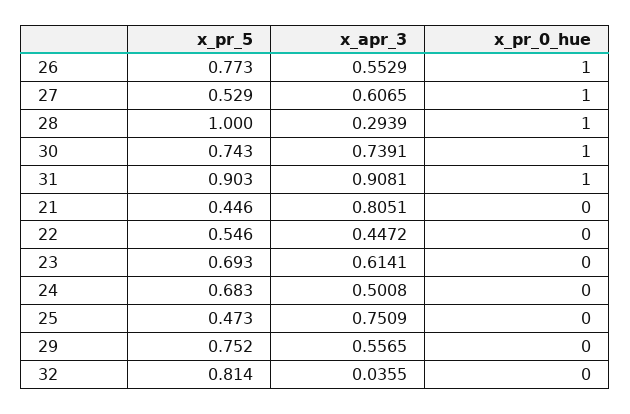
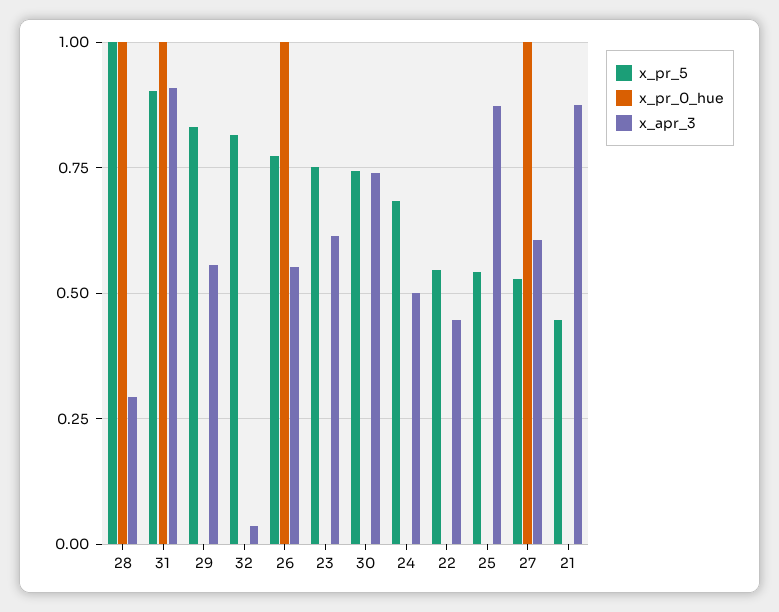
  {
    "x_pr_5": {
      "26": 0.773,
      "27": 0.529,
      "28": 1,
      "30": 0.743,
      "31": 0.903,
      "21": 0.446,
      "22": 0.546,
-     "23": 0.693,
+     "23": 0.75,
      "24": 0.683,
-     "25": 0.473,
+     "25": 0.55,
-     "29": 0.752,
+     "29": 0.825,
      "32": 0.814
    },
    "x_apr_3": {
      "26": 0.5529,
      "27": 0.6065,
      "28": 0.2939,
      "30": 0.7391,
      "31": 0.9081,
-     "21": 0.8051,
+     "21": 0.875,
      "22": 0.4472,
      "23": 0.6141,
      "24": 0.5008,
-     "25": 0.7509,
+     "25": 0.875,
      "29": 0.5565,
      "32": 0.0355
    },
    "x_pr_0_hue": {
      "26": 1,
      "27": 1,
      "28": 1,
-     "30": 1,
+     "30": 0,
      "31": 1,
      "21": 0,
      "22": 0,
      "23": 0,
      "24": 0,
      "25": 0,
      "29": 0,
      "32": 0
    }
  }

